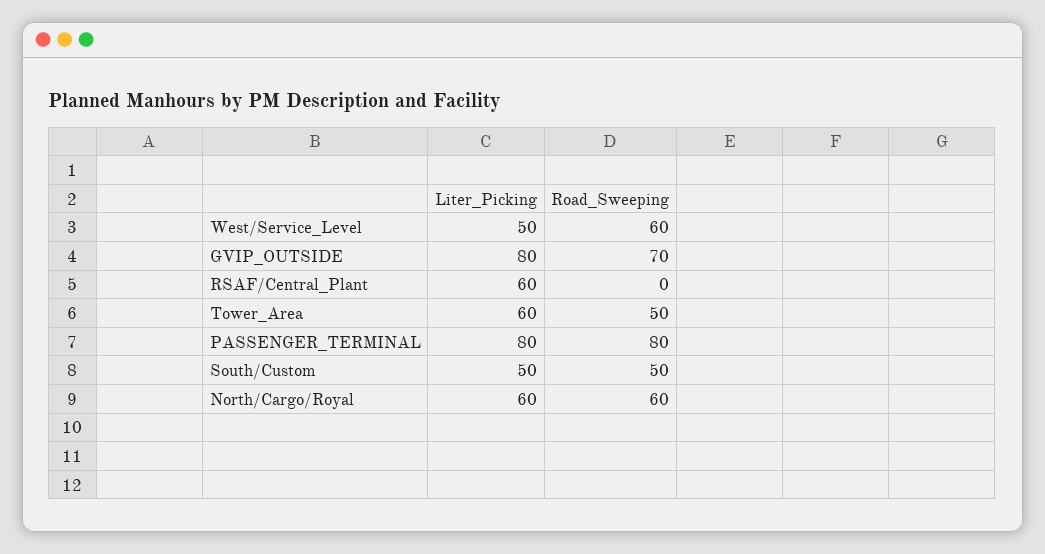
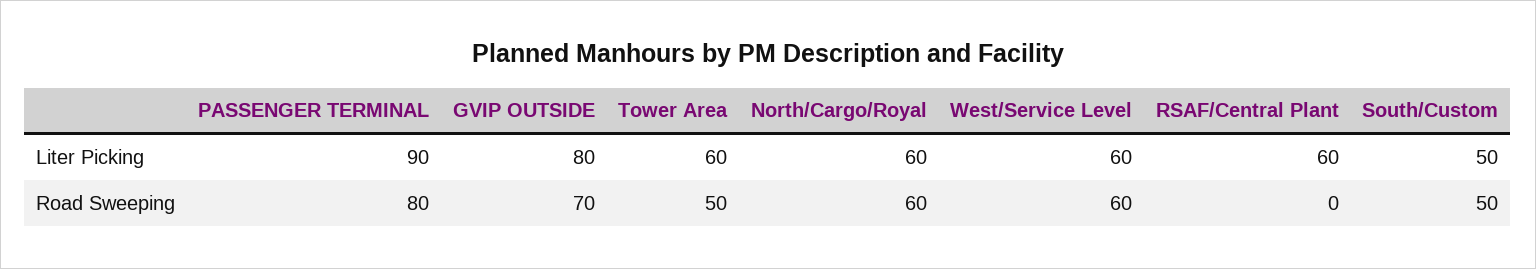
  {
    "Liter_Picking": {
-     "West/Service_Level": 50,
+     "West/Service_Level": 60,
      "GVIP_OUTSIDE": 80,
      "RSAF/Central_Plant": 60,
      "Tower_Area": 60,
-     "PASSENGER_TERMINAL": 80,
+     "PASSENGER_TERMINAL": 90,
      "South/Custom": 50,
      "North/Cargo/Royal": 60
    },
    "Road_Sweeping": {
      "West/Service_Level": 60,
      "GVIP_OUTSIDE": 70,
      "RSAF/Central_Plant": 0,
      "Tower_Area": 50,
      "PASSENGER_TERMINAL": 80,
      "South/Custom": 50,
      "North/Cargo/Royal": 60
    }
  }

